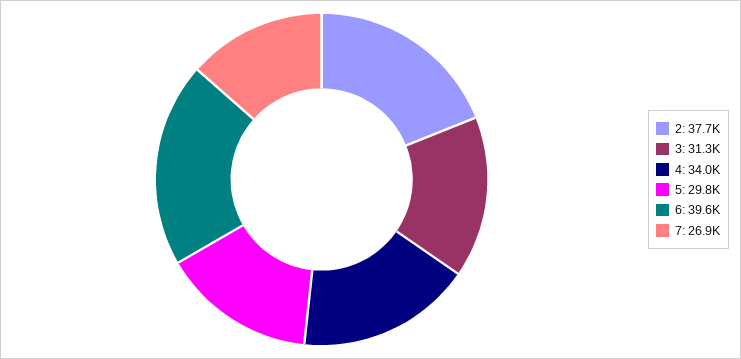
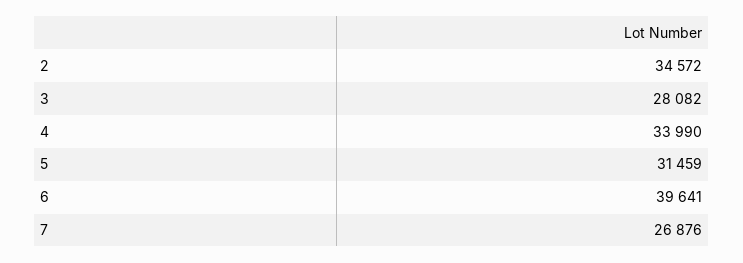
  {
-   "2": 37700,
+   "2": 34572,
-   "3": 31300,
+   "3": 28082,
    "4": 33990,
-   "5": 29800,
+   "5": 31459,
    "6": 39641,
    "7": 26876
  }

